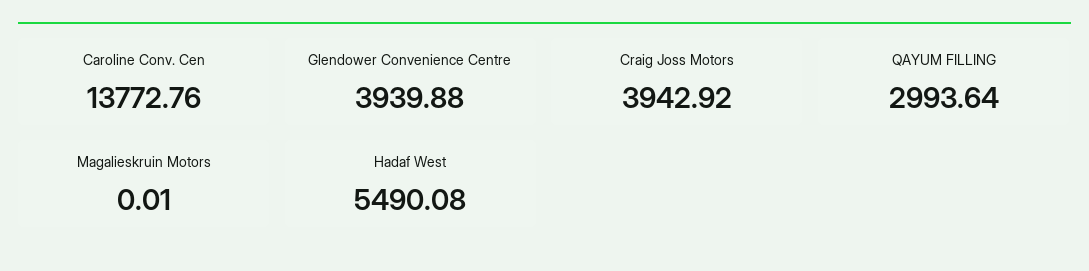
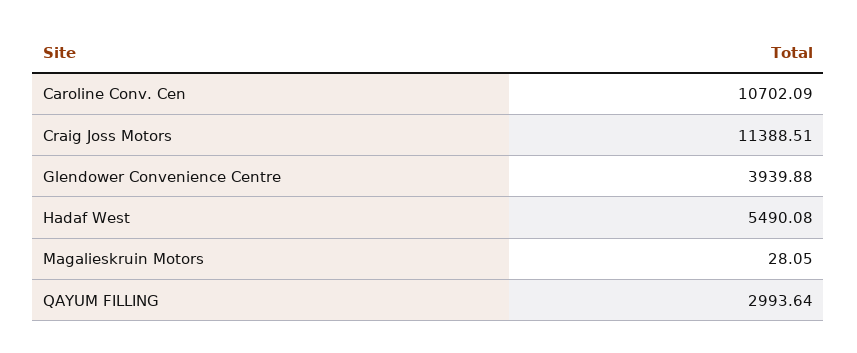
  {
-   "Caroline Conv. Cen": 13772.76,
+   "Caroline Conv. Cen": 10702.09,
    "Glendower Convenience Centre": 3939.88,
-   "Craig Joss Motors": 3942.92,
+   "Craig Joss Motors": 11388.51,
    "QAYUM FILLING": 2993.64,
-   "Magalieskruin Motors": 0.01,
+   "Magalieskruin Motors": 28.05,
    "Hadaf West": 5490.08
  }

